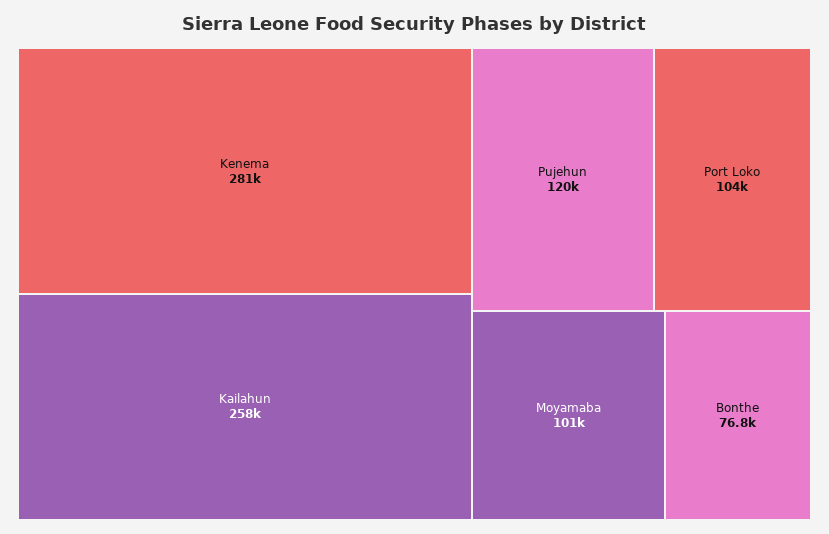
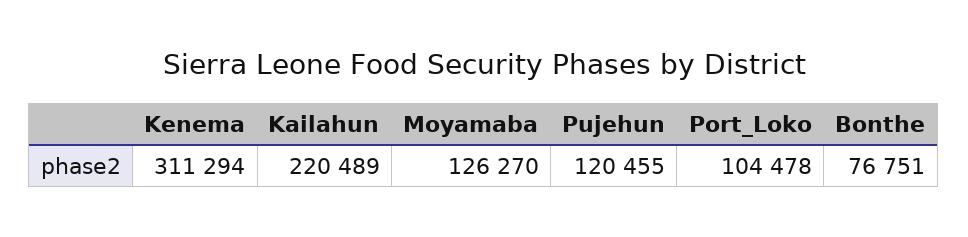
  {
-   "Kenema": 281000,
+   "Kenema": 311294,
-   "Kailahun": 258000,
+   "Kailahun": 220489,
    "Pujehun": 120455,
    "Port Loko": 104478,
-   "Moyamaba": 101000,
+   "Moyamaba": 126270,
    "Bonthe": 76751
  }

